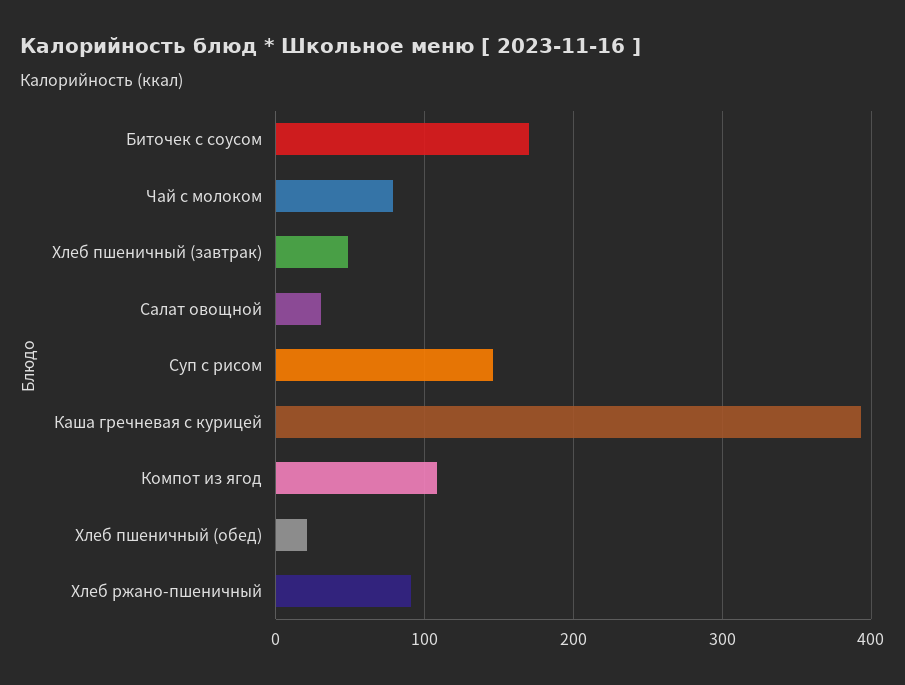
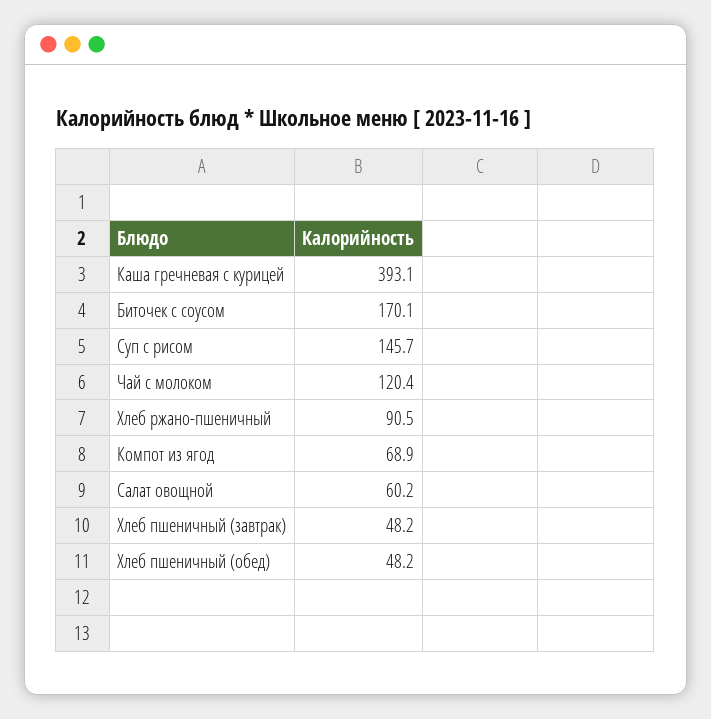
  {
    "Биточек с соусом": 170.1,
-   "Чай с молоком": 80,
+   "Чай с молоком": 120.4,
    "Хлеб пшеничный (завтрак)": 48.2,
-   "Салат овощной": 30,
+   "Салат овощной": 60.2,
    "Суп с рисом": 145.7,
    "Каша гречневая с курицей": 393.1,
-   "Компот из ягод": 110,
+   "Компот из ягод": 68.9,
-   "Хлеб пшеничный (обед)": 20,
+   "Хлеб пшеничный (обед)": 48.2,
    "Хлеб ржано-пшеничный": 90.5
  }

